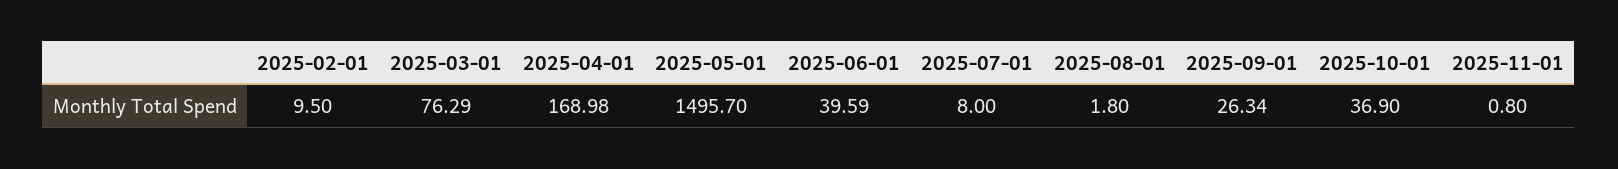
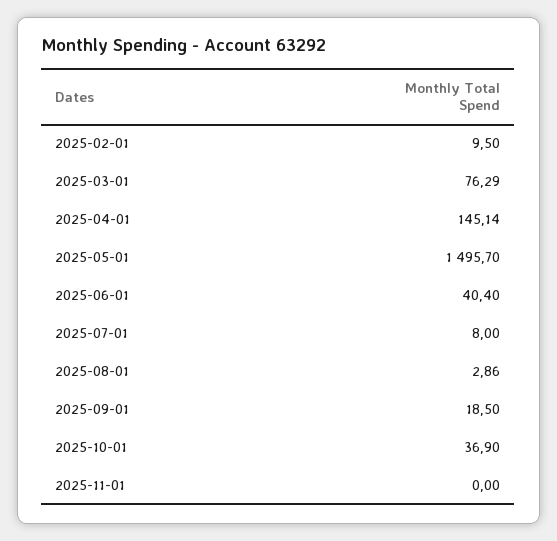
  {
    "2025-02-01": 9.5,
    "2025-03-01": 76.29,
-   "2025-04-01": 168.98,
+   "2025-04-01": 145.14,
    "2025-05-01": 1495.7,
-   "2025-06-01": 39.59,
+   "2025-06-01": 40.4,
    "2025-07-01": 8,
-   "2025-08-01": 1.8,
+   "2025-08-01": 2.86,
-   "2025-09-01": 26.34,
+   "2025-09-01": 18.5,
    "2025-10-01": 36.9,
-   "2025-11-01": 0.8
+   "2025-11-01": 0
  }

